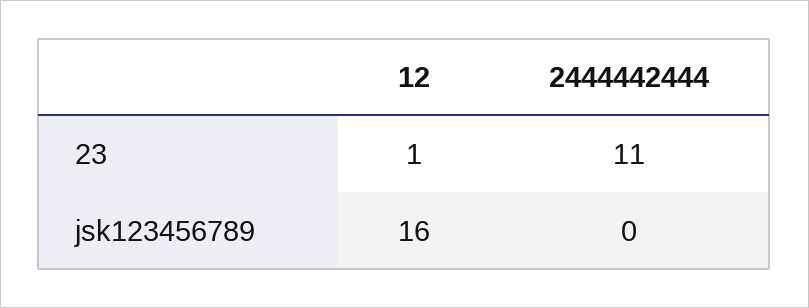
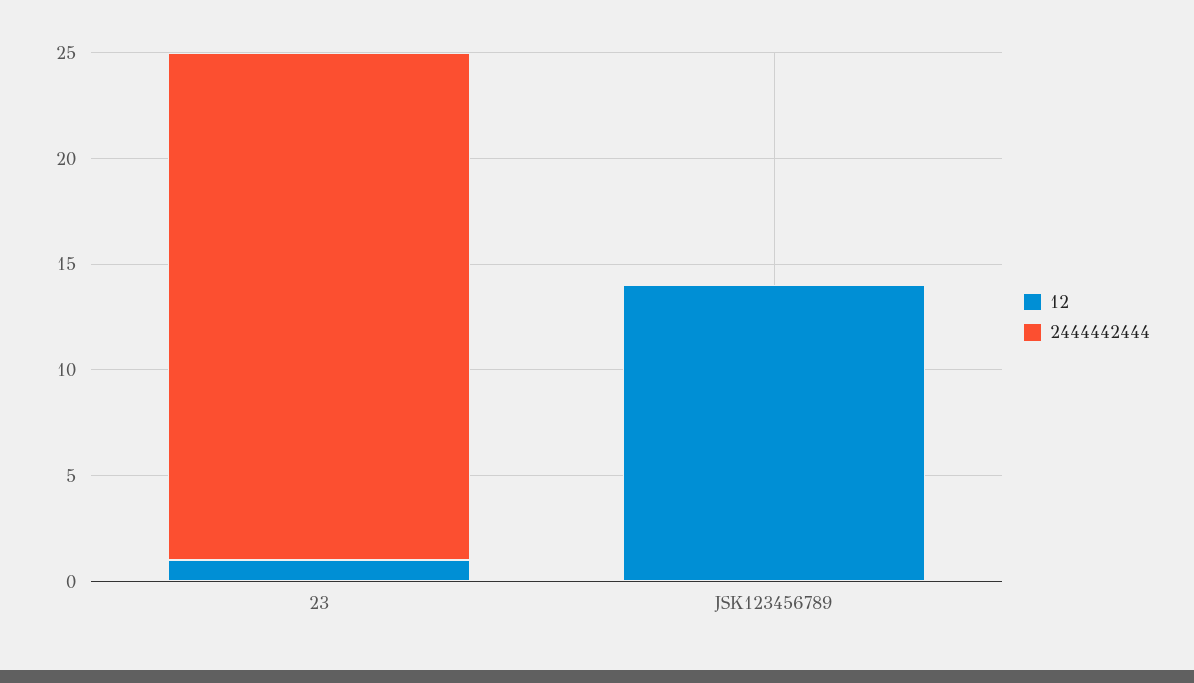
  {
    "12": {
      "23": 1,
-     "jsk123456789": 16
+     "jsk123456789": 14
    },
    "2444442444": {
-     "23": 11,
+     "23": 24,
      "jsk123456789": 0
    }
  }

